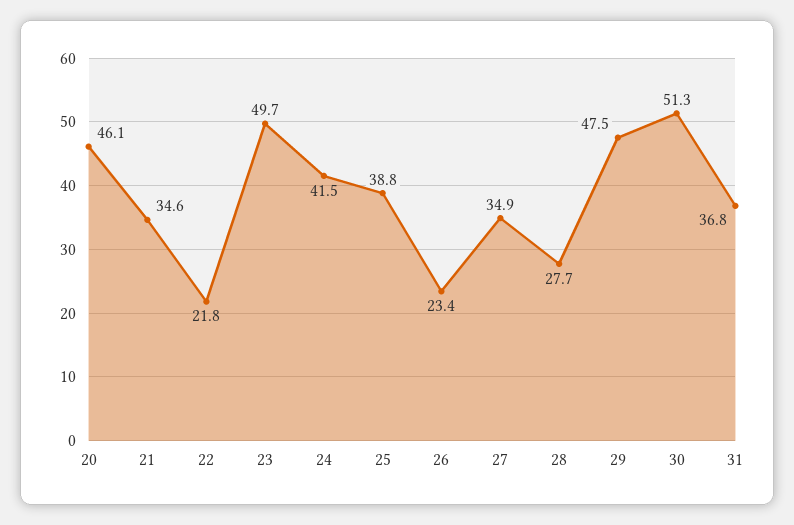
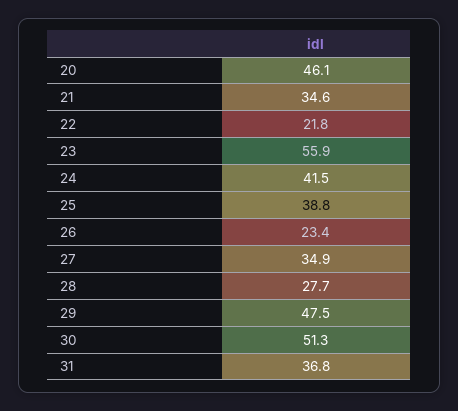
  {
    "20": 46.1,
    "21": 34.6,
    "22": 21.8,
-   "23": 49.7,
+   "23": 55.9,
    "24": 41.5,
    "25": 38.8,
    "26": 23.4,
    "27": 34.9,
    "28": 27.7,
    "29": 47.5,
    "30": 51.3,
    "31": 36.8
  }

